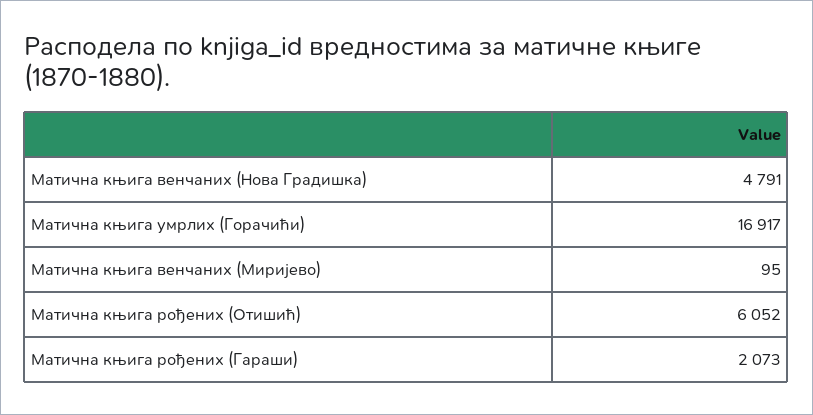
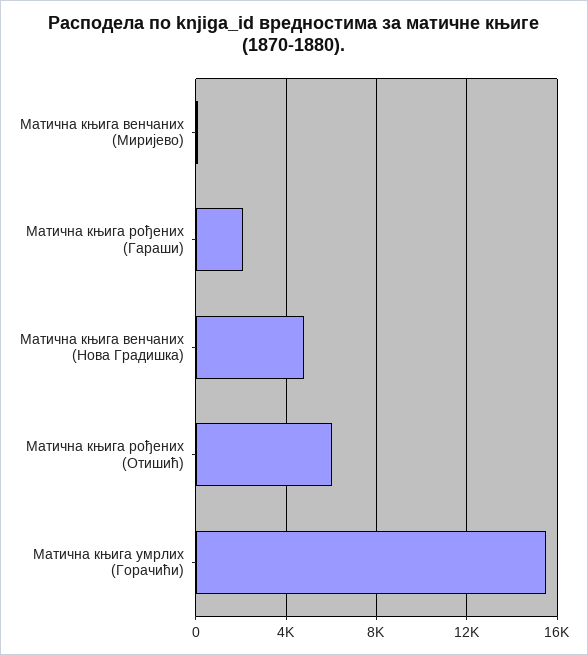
  {
    "Матична књига венчаних (Нова Градишка)": 4791,
-   "Матична књига умрлих (Горачићи)": 16917,
+   "Матична књига умрлих (Горачићи)": 15500,
    "Матична књига венчаних (Миријево)": 95,
    "Матична књига рођених (Отишић)": 6052,
    "Матична књига рођених (Гараши)": 2073
  }

